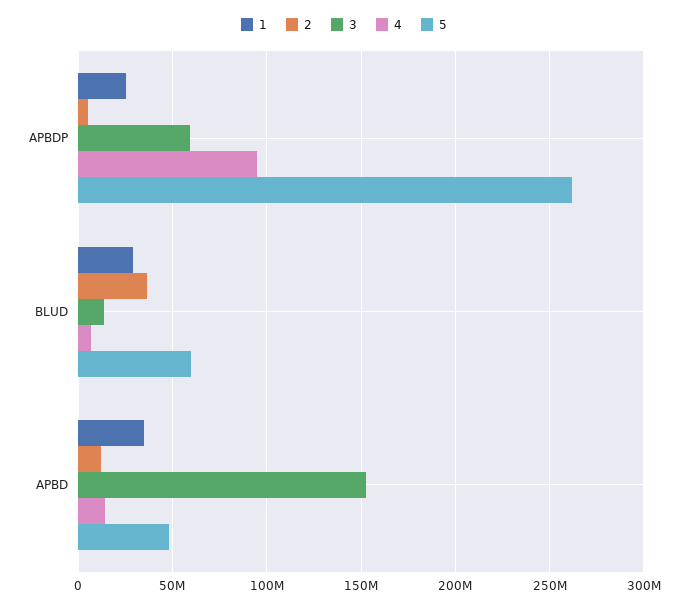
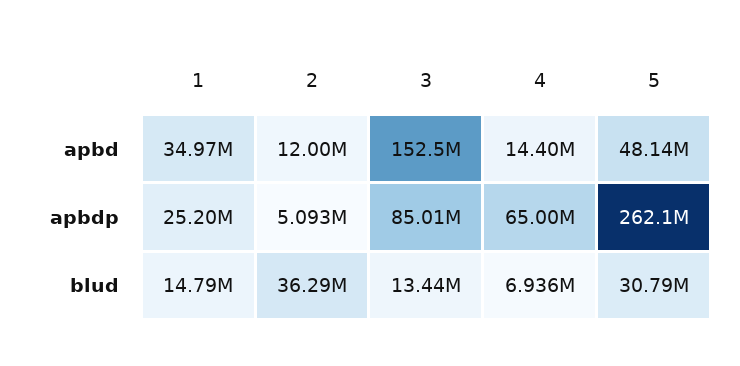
  {
    "1": {
      "APBDP": 25200000,
-     "BLUD": 30000000,
+     "BLUD": 14790000,
      "APBD": 34970000
    },
    "2": {
      "APBDP": 5093000,
      "BLUD": 36290000,
      "APBD": 12000000
    },
    "3": {
-     "APBDP": 60000000,
+     "APBDP": 85010000,
      "BLUD": 13440000,
      "APBD": 152500000
    },
    "4": {
-     "APBDP": 95000000,
+     "APBDP": 65000000,
      "BLUD": 6936000,
      "APBD": 14400000
    },
    "5": {
      "APBDP": 262100000,
-     "BLUD": 60000000,
+     "BLUD": 30790000,
      "APBD": 48140000
    }
  }

